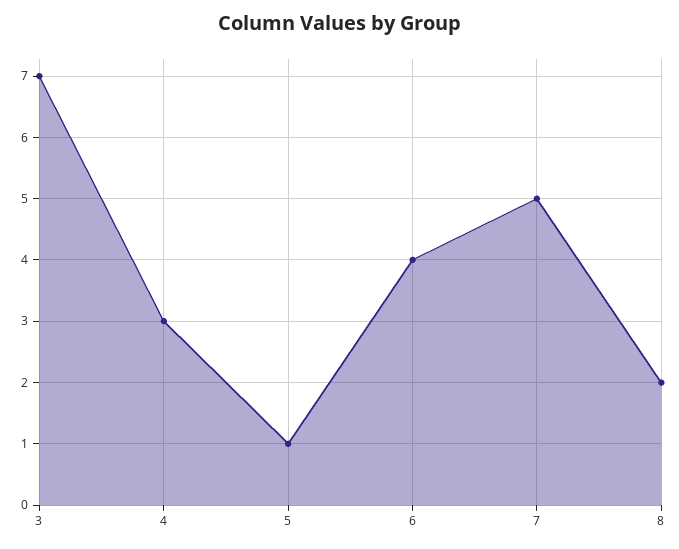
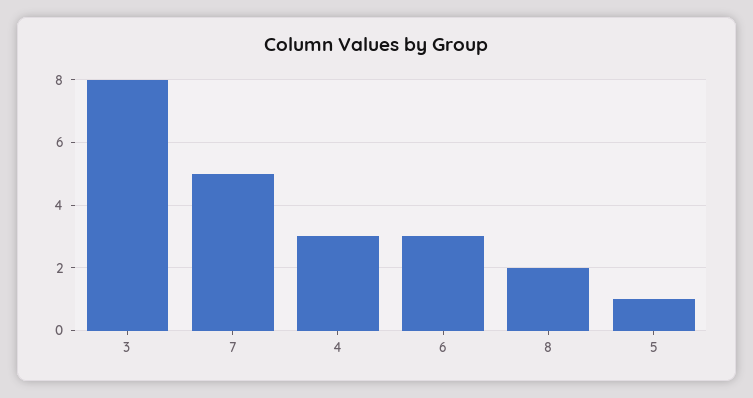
  {
-   "3": 7,
+   "3": 8,
    "4": 3,
    "5": 1,
-   "6": 4,
+   "6": 3,
    "7": 5,
    "8": 2
  }

